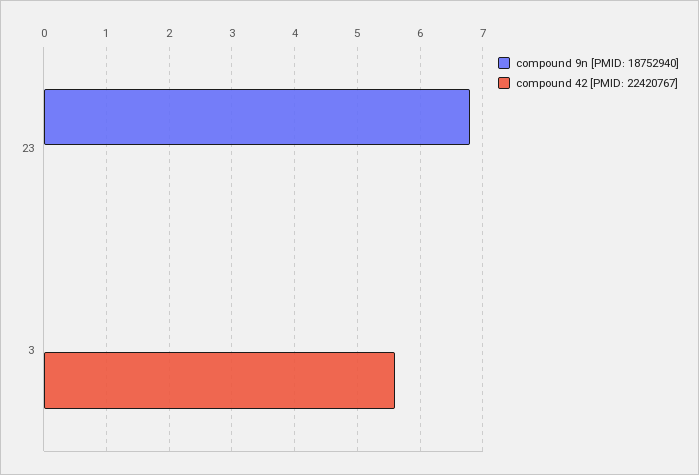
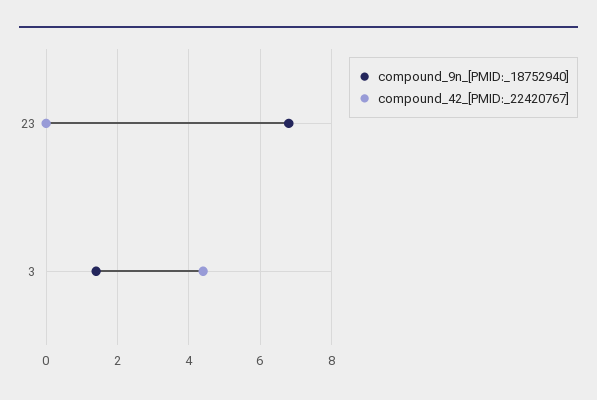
  {
    "compound 9n [PMID: 18752940]": {
      "23": 6.8,
-     "3": 0
+     "3": 1.5
    },
    "compound 42 [PMID: 22420767]": {
      "23": 0,
-     "3": 5.6
+     "3": 4.5
    }
  }

